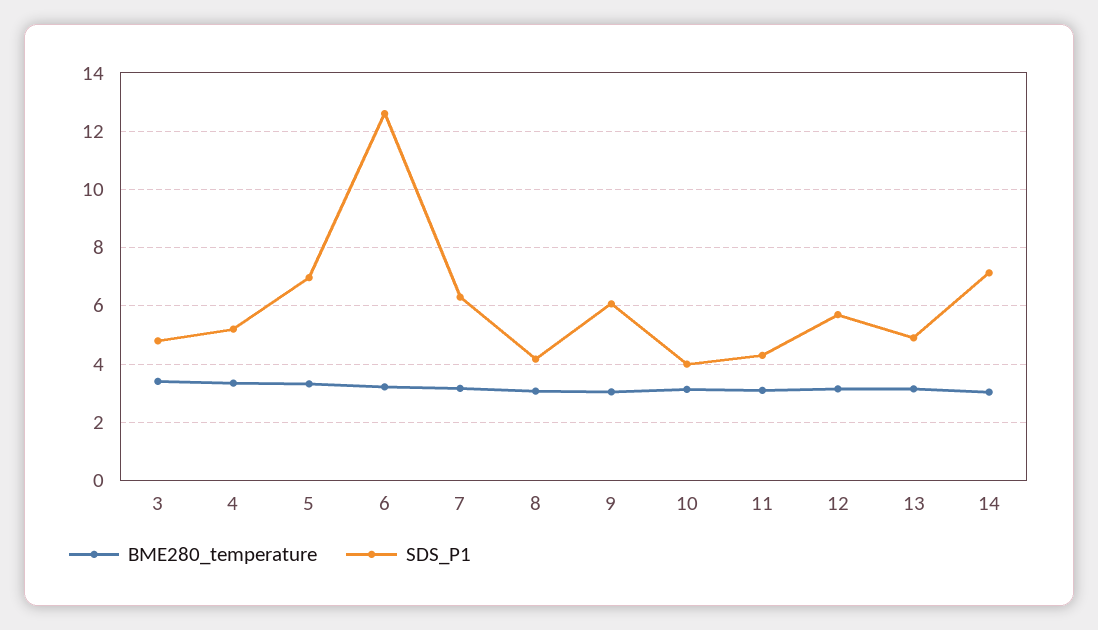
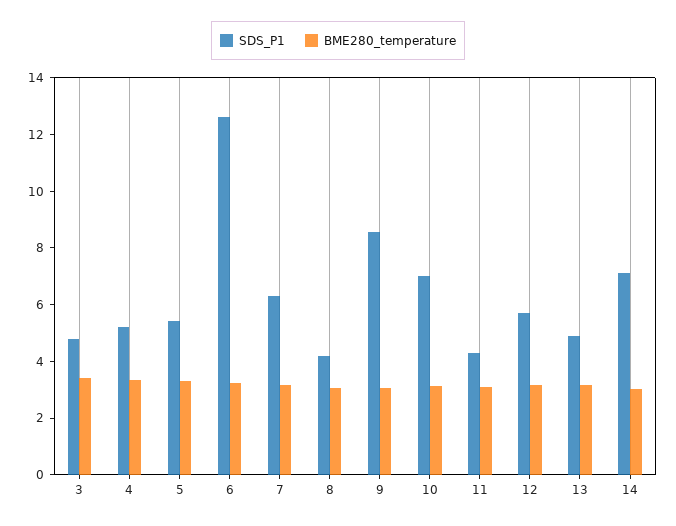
  {
    "BME280_temperature": {
      "3": 3.5,
      "4": 3.25,
      "5": 3.25,
      "6": 3.25,
      "7": 3.25,
      "8": 3,
      "9": 3,
      "10": 3.25,
      "11": 3,
      "12": 3.25,
      "13": 3.25,
      "14": 3
    },
    "SDS_P1": {
      "3": 4.75,
      "4": 5.25,
-     "5": 7,
+     "5": 5.5,
      "6": 12.5,
      "7": 6.25,
      "8": 4.25,
-     "9": 6,
+     "9": 8.5,
-     "10": 4,
+     "10": 7,
      "11": 4.25,
      "12": 5.75,
      "13": 5,
      "14": 7.25
    }
  }

